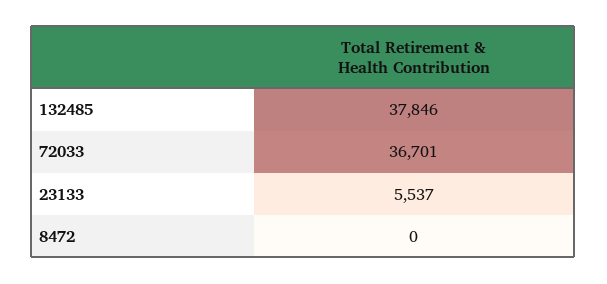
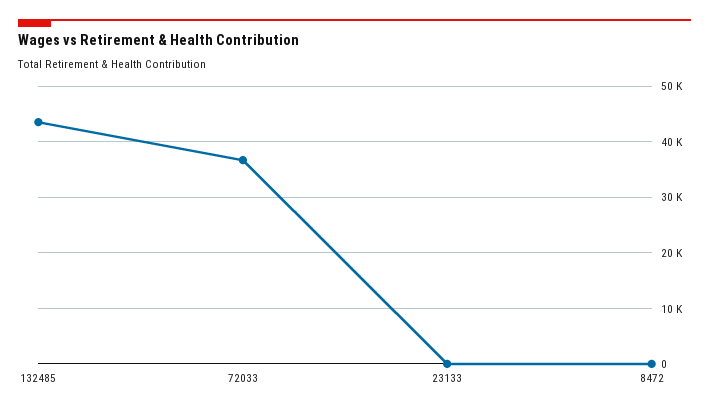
  {
-   "132485": 37846,
+   "132485": 44000,
    "72033": 36701,
-   "23133": 5537,
+   "23133": 0,
    "8472": 0
  }

